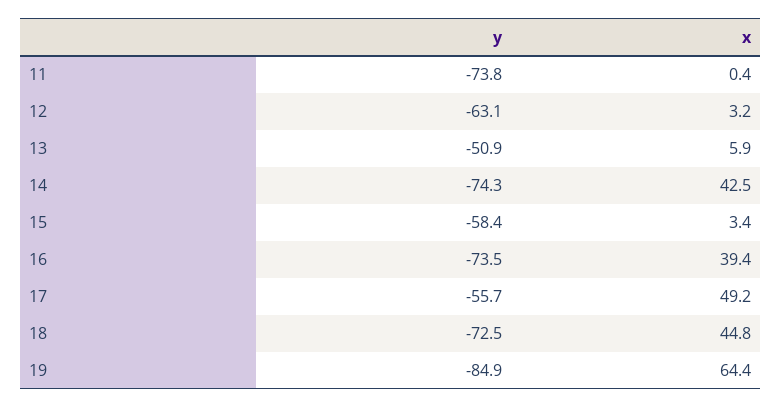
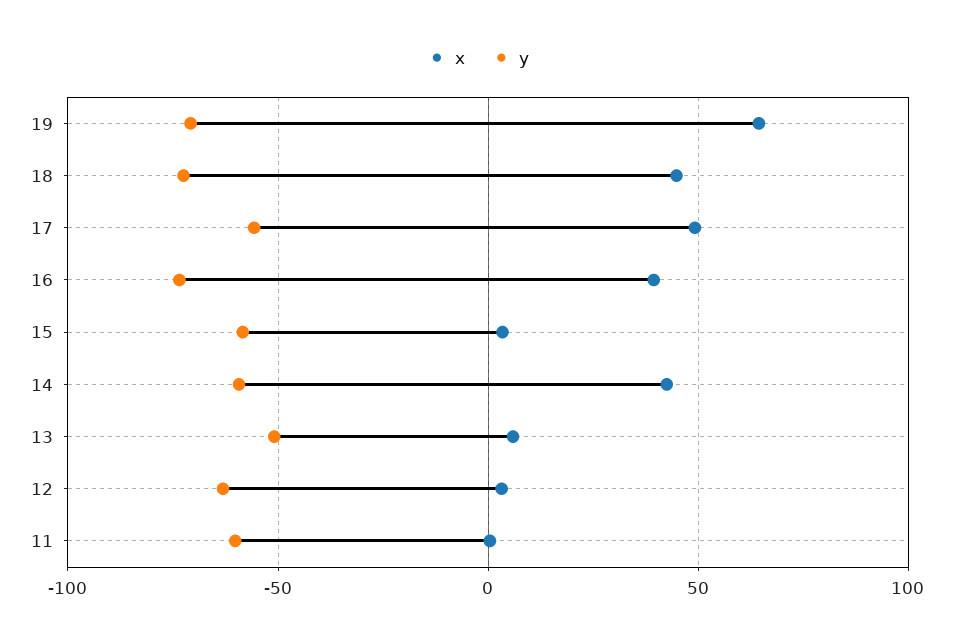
  {
    "y": {
-     "11": -73.8,
+     "11": -60,
      "12": -63.1,
      "13": -50.9,
-     "14": -74.3,
+     "14": -60,
      "15": -58.4,
      "16": -73.5,
      "17": -55.7,
      "18": -72.5,
-     "19": -84.9
+     "19": -70
    },
    "x": {
      "11": 0.4,
      "12": 3.2,
      "13": 5.9,
      "14": 42.5,
      "15": 3.4,
      "16": 39.4,
      "17": 49.2,
      "18": 44.8,
      "19": 64.4
    }
  }

